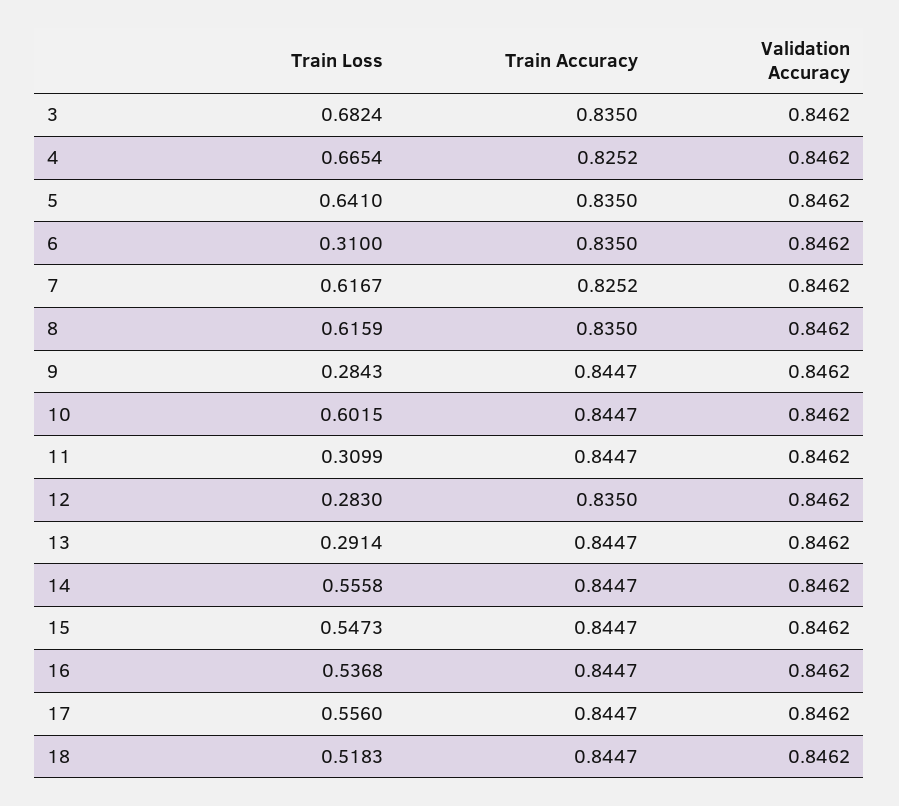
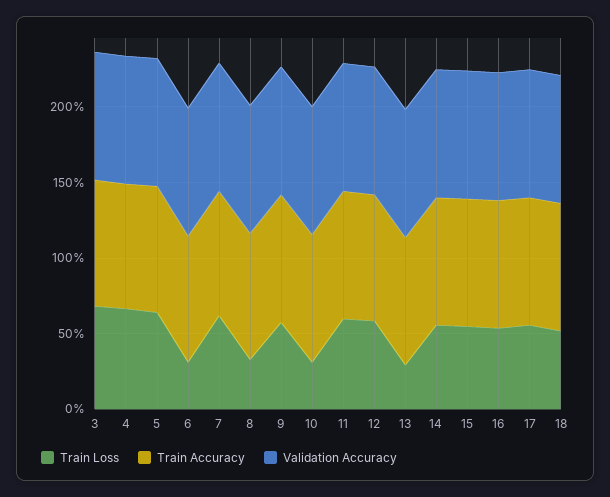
  {
    "Train Loss": {
      "3": 0.6824,
      "4": 0.6654,
      "5": 0.641,
      "6": 0.31,
      "7": 0.6167,
-     "8": 0.6159,
+     "8": 0.3,
-     "9": 0.2843,
+     "9": 0.6,
-     "10": 0.6015,
+     "10": 0.3,
-     "11": 0.3099,
+     "11": 0.6,
-     "12": 0.283,
+     "12": 0.6,
      "13": 0.2914,
      "14": 0.5558,
      "15": 0.5473,
      "16": 0.5368,
      "17": 0.556,
      "18": 0.5183
    },
    "Train Accuracy": {
      "3": 0.835,
      "4": 0.8252,
      "5": 0.835,
      "6": 0.835,
      "7": 0.8252,
      "8": 0.835,
      "9": 0.8447,
      "10": 0.8447,
      "11": 0.8447,
      "12": 0.835,
      "13": 0.8447,
      "14": 0.8447,
      "15": 0.8447,
      "16": 0.8447,
      "17": 0.8447,
      "18": 0.8447
    },
    "Validation Accuracy": {
      "3": 0.8462,
      "4": 0.8462,
      "5": 0.8462,
      "6": 0.8462,
      "7": 0.8462,
      "8": 0.8462,
      "9": 0.8462,
      "10": 0.8462,
      "11": 0.8462,
      "12": 0.8462,
      "13": 0.8462,
      "14": 0.8462,
      "15": 0.8462,
      "16": 0.8462,
      "17": 0.8462,
      "18": 0.8462
    }
  }

